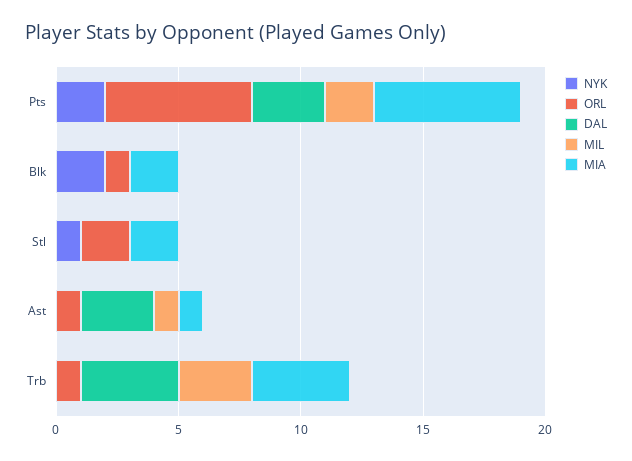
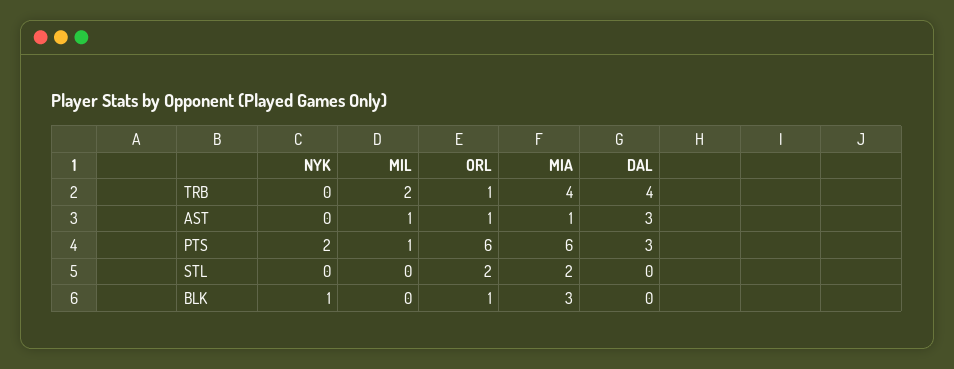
  {
    "NYK": {
      "Pts": 2,
-     "Blk": 2,
+     "Blk": 1,
-     "Stl": 1,
+     "Stl": 0,
      "Ast": 0,
      "Trb": 0
    },
    "ORL": {
      "Pts": 6,
      "Blk": 1,
      "Stl": 2,
      "Ast": 1,
      "Trb": 1
    },
    "DAL": {
      "Pts": 3,
      "Blk": 0,
      "Stl": 0,
      "Ast": 3,
      "Trb": 4
    },
    "MIL": {
-     "Pts": 2,
+     "Pts": 1,
      "Blk": 0,
      "Stl": 0,
      "Ast": 1,
-     "Trb": 3
+     "Trb": 2
    },
    "MIA": {
      "Pts": 6,
-     "Blk": 2,
+     "Blk": 3,
      "Stl": 2,
      "Ast": 1,
      "Trb": 4
    }
  }

